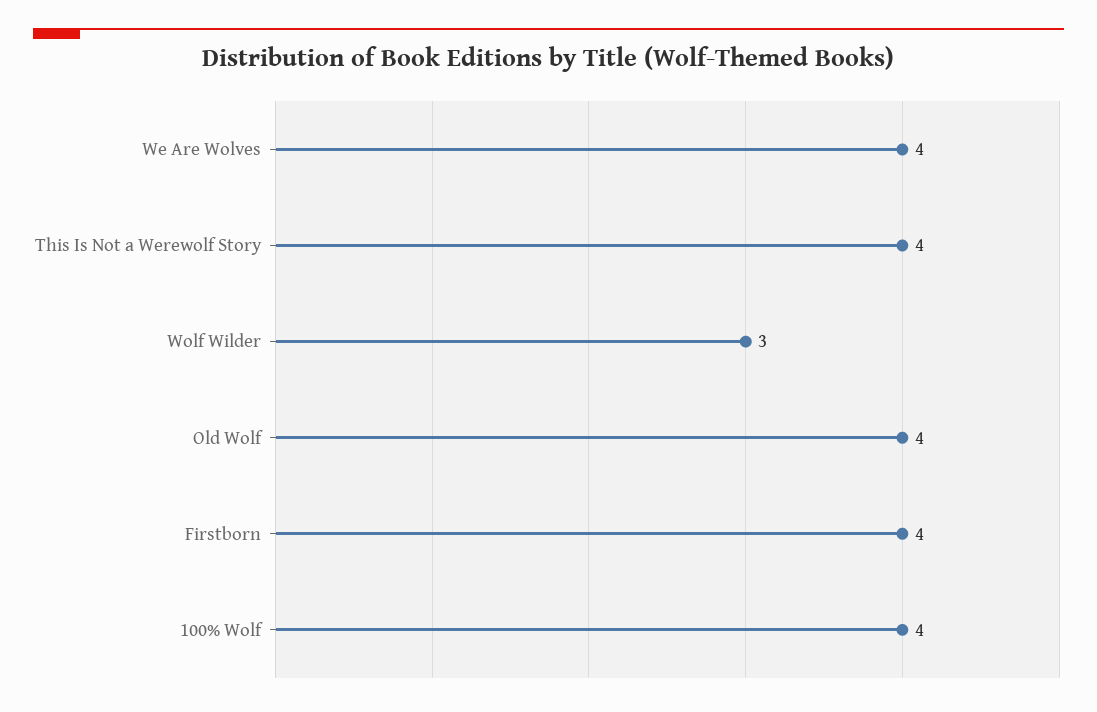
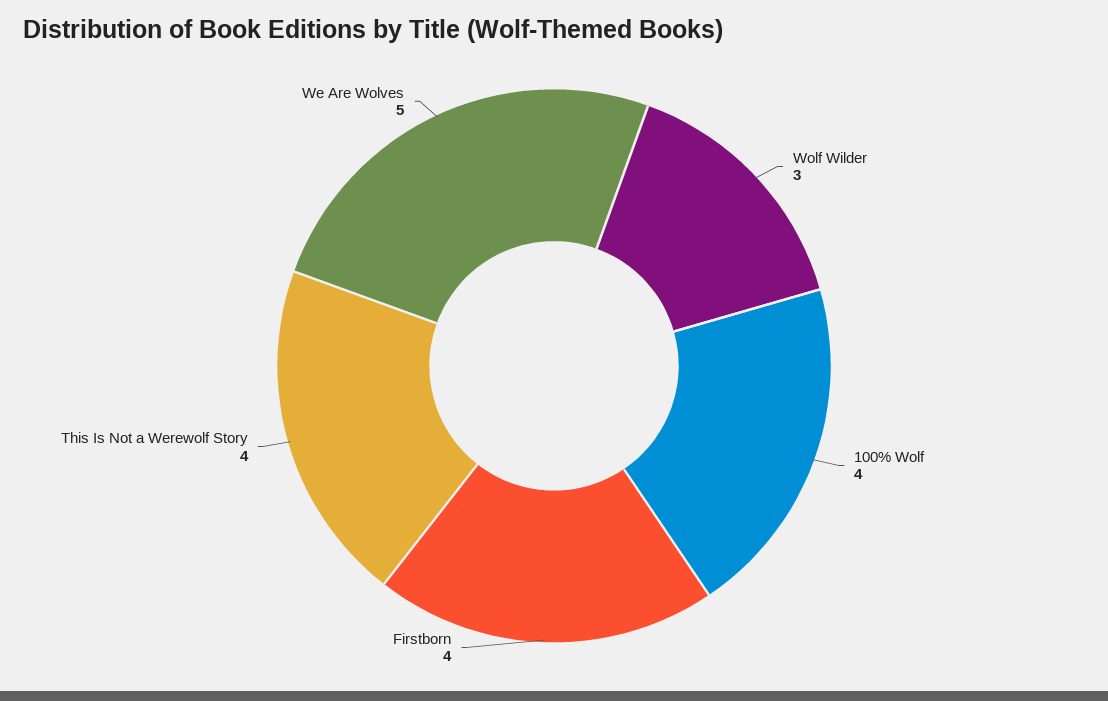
  {
-   "We Are Wolves": 4,
+   "We Are Wolves": 5,
    "This Is Not a Werewolf Story": 4,
    "Wolf Wilder": 3,
-   "Old Wolf": 4,
    "Firstborn": 4,
    "100% Wolf": 4
  }

